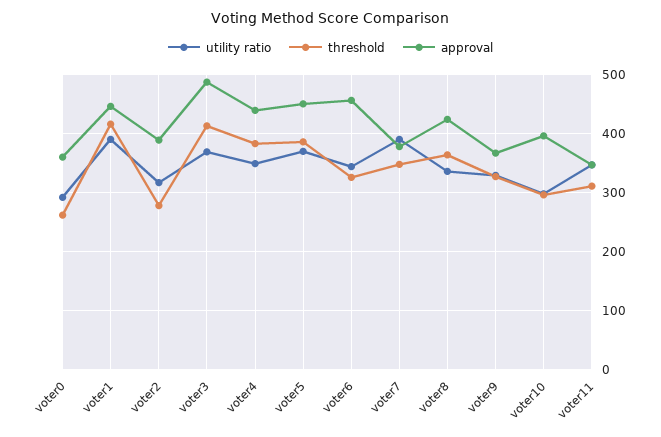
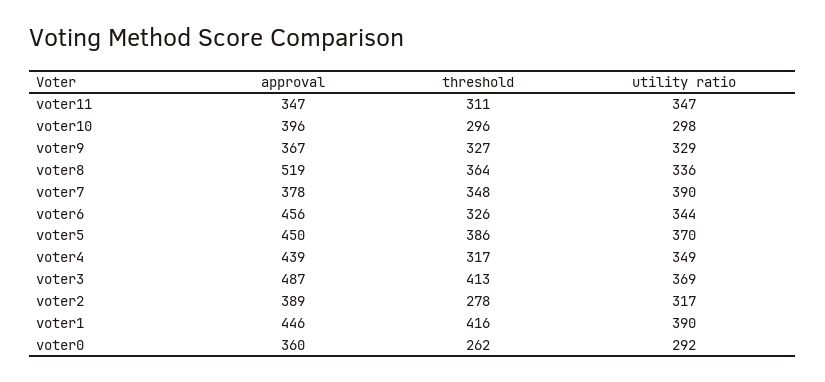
  {
    "utility ratio": {
      "voter0": 292,
      "voter1": 390,
      "voter2": 317,
      "voter3": 369,
      "voter4": 349,
      "voter5": 370,
      "voter6": 344,
      "voter7": 390,
      "voter8": 336,
      "voter9": 329,
      "voter10": 298,
      "voter11": 347
    },
    "threshold": {
      "voter0": 262,
      "voter1": 416,
      "voter2": 278,
      "voter3": 413,
-     "voter4": 380,
+     "voter4": 317,
      "voter5": 386,
      "voter6": 326,
      "voter7": 348,
      "voter8": 364,
      "voter9": 327,
      "voter10": 296,
      "voter11": 311
    },
    "approval": {
      "voter0": 360,
      "voter1": 446,
      "voter2": 389,
      "voter3": 487,
      "voter4": 439,
      "voter5": 450,
      "voter6": 456,
      "voter7": 378,
-     "voter8": 420,
+     "voter8": 519,
      "voter9": 367,
      "voter10": 396,
      "voter11": 347
    }
  }

